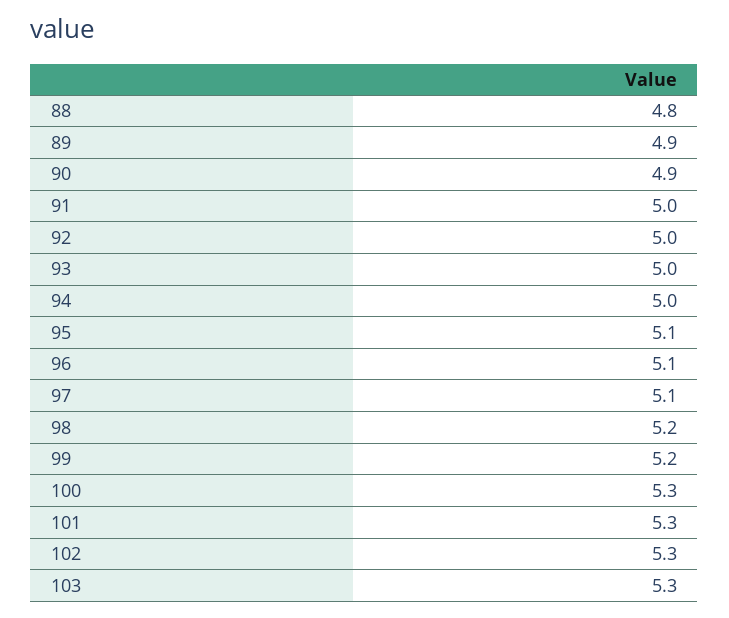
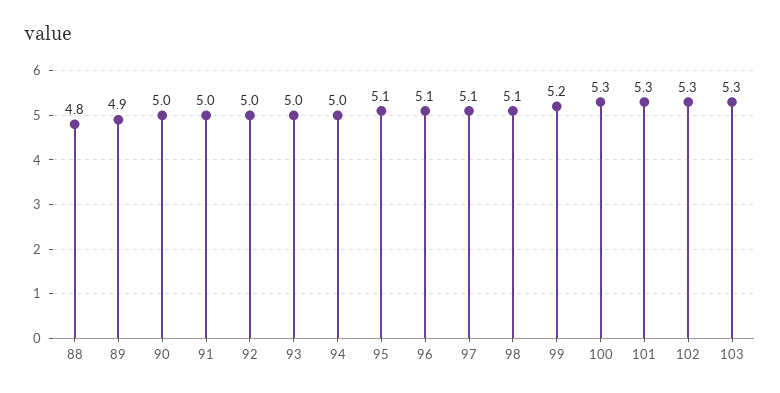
  {
    "88": 4.8,
    "89": 4.9,
-   "90": 4.9,
+   "90": 5,
    "91": 5,
    "92": 5,
    "93": 5,
    "94": 5,
    "95": 5.1,
    "96": 5.1,
    "97": 5.1,
-   "98": 5.2,
+   "98": 5.1,
    "99": 5.2,
    "100": 5.3,
    "101": 5.3,
    "102": 5.3,
    "103": 5.3
  }

